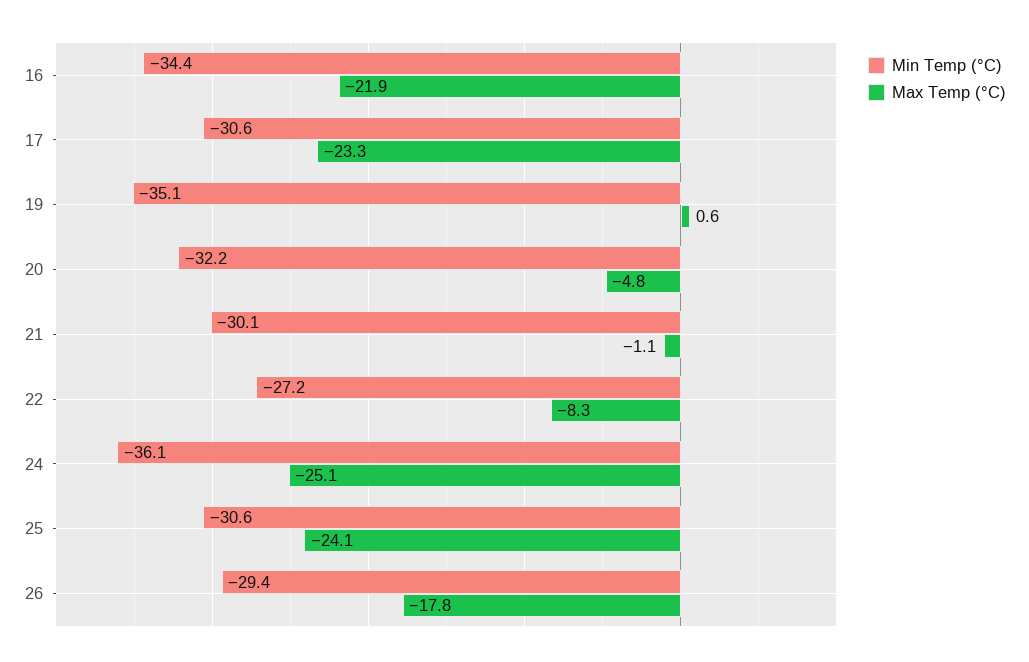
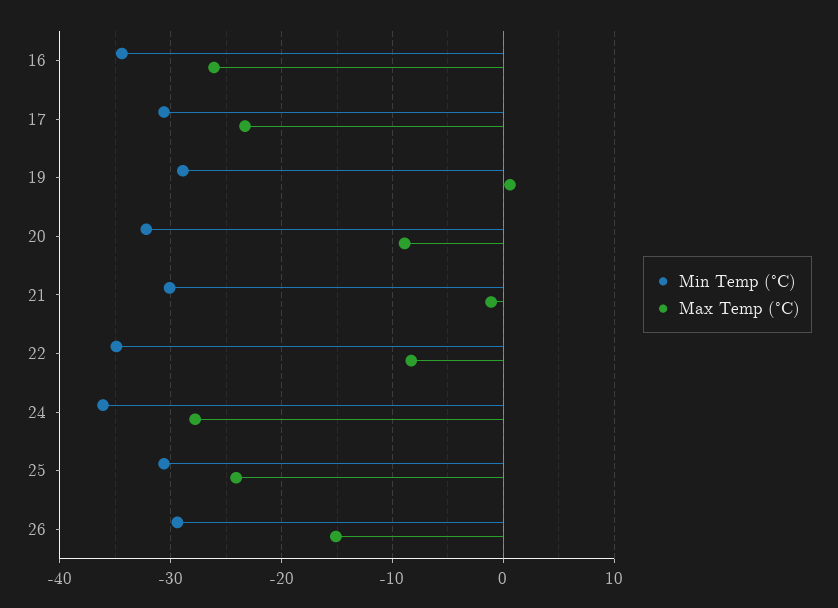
  {
    "Min Temp (°C)": {
      "16": -34.4,
      "17": -30.6,
-     "19": -35.1,
+     "19": -29,
      "20": -32.2,
      "21": -30.1,
-     "22": -27.2,
+     "22": -35,
      "24": -36.1,
      "25": -30.6,
      "26": -29.4
    },
    "Max Temp (°C)": {
-     "16": -21.9,
+     "16": -26,
      "17": -23.3,
      "19": 0.6,
-     "20": -4.8,
+     "20": -9,
      "21": -1.1,
      "22": -8.3,
-     "24": -25.1,
+     "24": -28,
      "25": -24.1,
-     "26": -17.8
+     "26": -15
    }
  }

